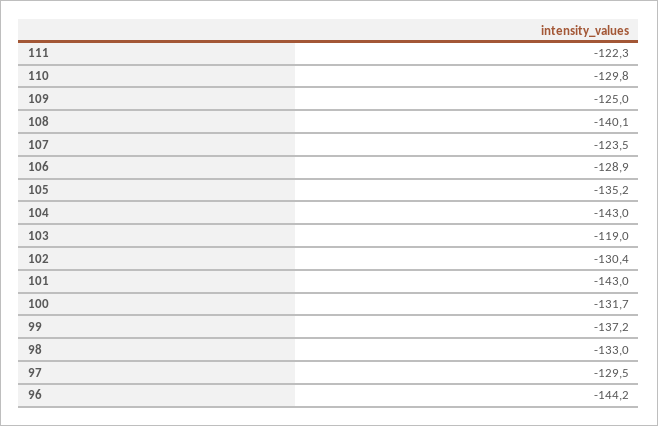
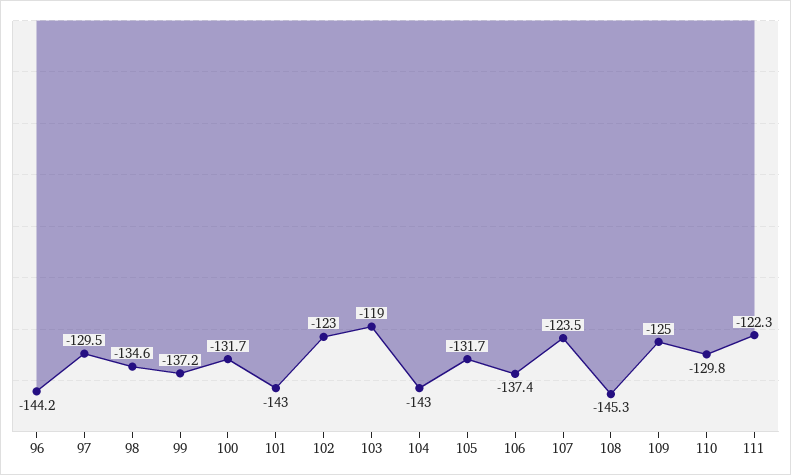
  {
    "111": -122.3,
    "110": -129.8,
    "109": -125,
-   "108": -140.1,
+   "108": -145.3,
    "107": -123.5,
-   "106": -128.9,
+   "106": -137.4,
-   "105": -135.2,
+   "105": -131.7,
    "104": -143,
    "103": -119,
-   "102": -130.4,
+   "102": -123,
    "101": -143,
    "100": -131.7,
    "99": -137.2,
-   "98": -133,
+   "98": -134.6,
    "97": -129.5,
    "96": -144.2
  }

